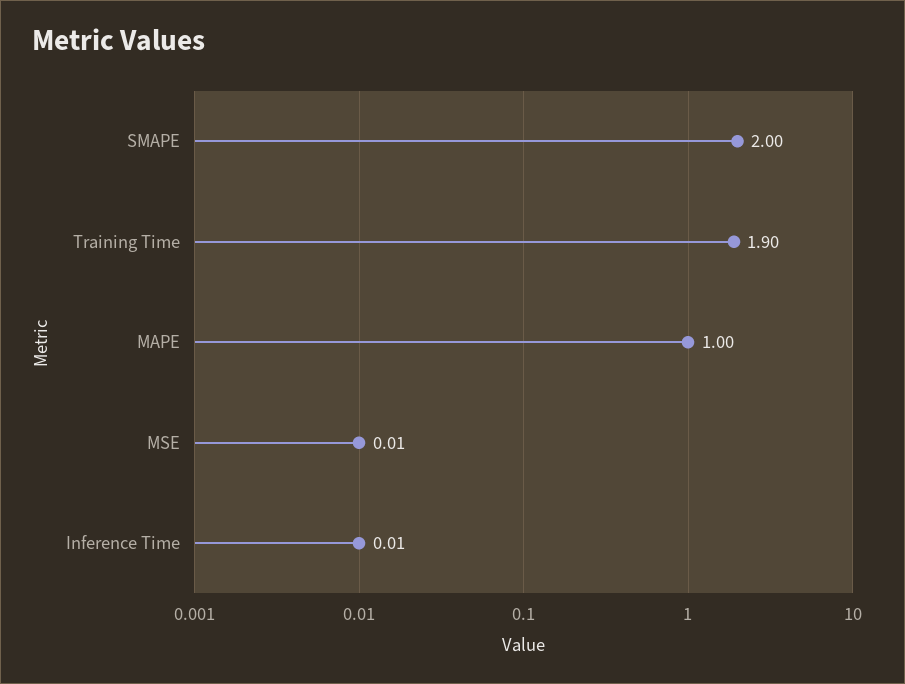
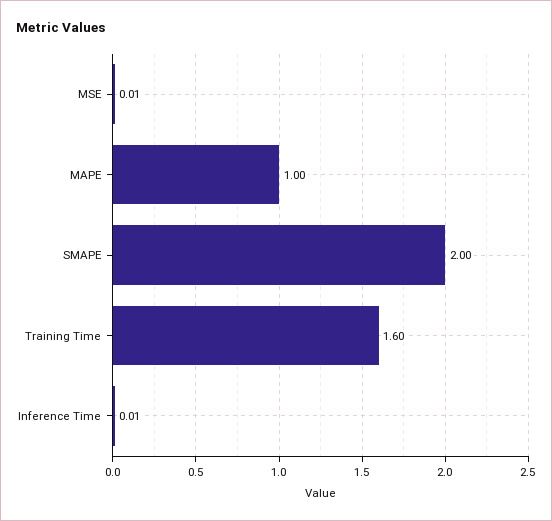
  {
    "SMAPE": 2,
-   "Training Time": 1.9,
+   "Training Time": 1.6,
    "MAPE": 1,
    "MSE": 0.01,
    "Inference Time": 0.01
  }

